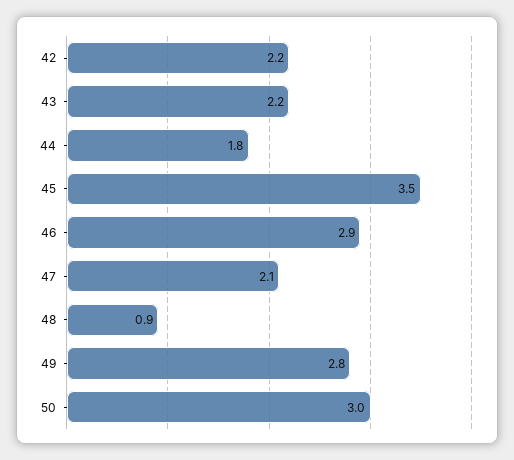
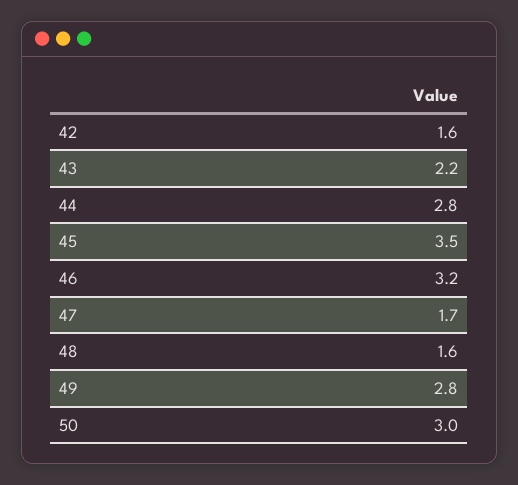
  {
-   "42": 2.2,
+   "42": 1.6,
    "43": 2.2,
-   "44": 1.8,
+   "44": 2.8,
    "45": 3.5,
-   "46": 2.9,
+   "46": 3.2,
-   "47": 2.1,
+   "47": 1.7,
-   "48": 0.9,
+   "48": 1.6,
    "49": 2.8,
    "50": 3
  }

